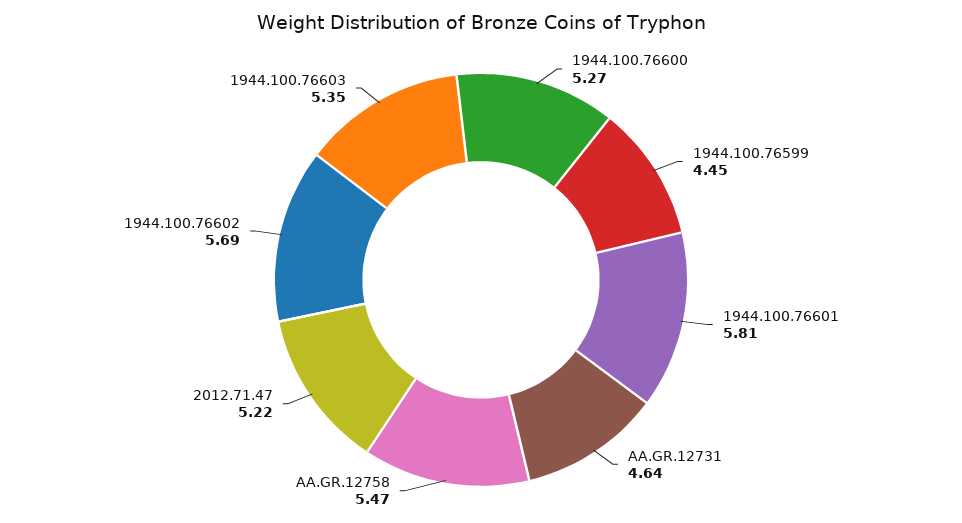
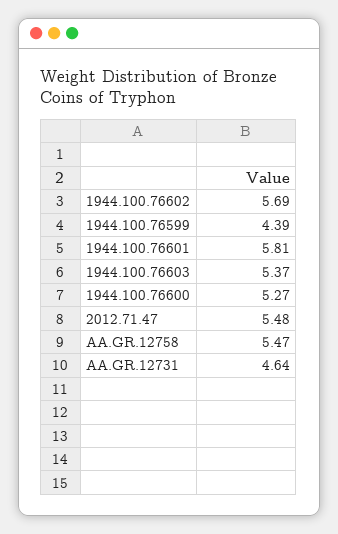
  {
    "1944.100.76600": 5.27,
-   "1944.100.76599": 4.45,
+   "1944.100.76599": 4.39,
    "1944.100.76601": 5.81,
    "AA.GR.12731": 4.64,
    "AA.GR.12758": 5.47,
-   "2012.71.47": 5.22,
+   "2012.71.47": 5.48,
    "1944.100.76602": 5.69,
-   "1944.100.76603": 5.35
+   "1944.100.76603": 5.37
  }

